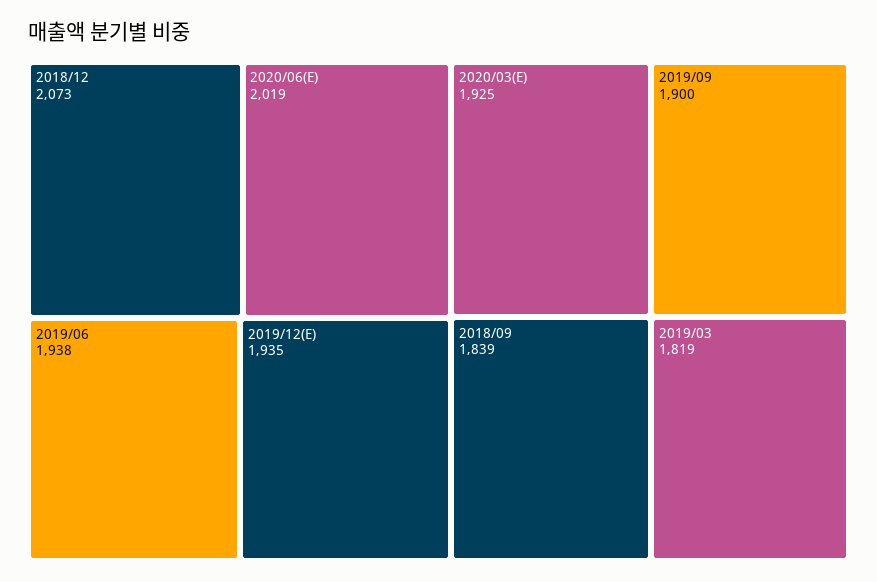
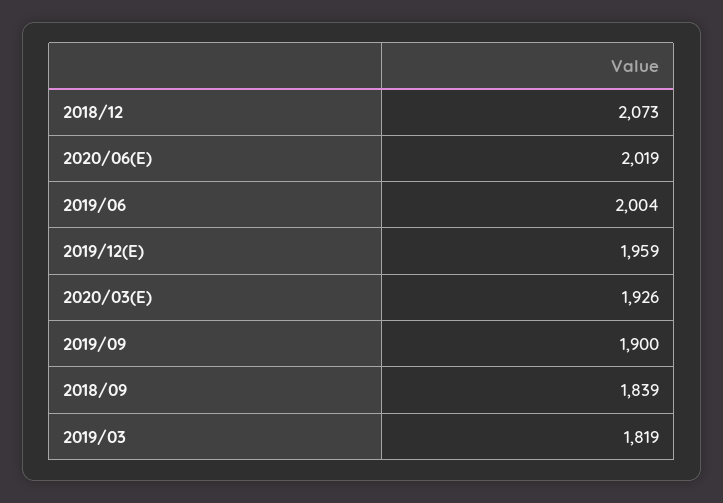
  {
    "2018/12": 2073,
    "2020/06(E)": 2019,
-   "2019/06": 1938,
+   "2019/06": 2004,
-   "2019/12(E)": 1935,
+   "2019/12(E)": 1959,
-   "2020/03(E)": 1925,
+   "2020/03(E)": 1926,
    "2019/09": 1900,
    "2018/09": 1839,
    "2019/03": 1819
  }

